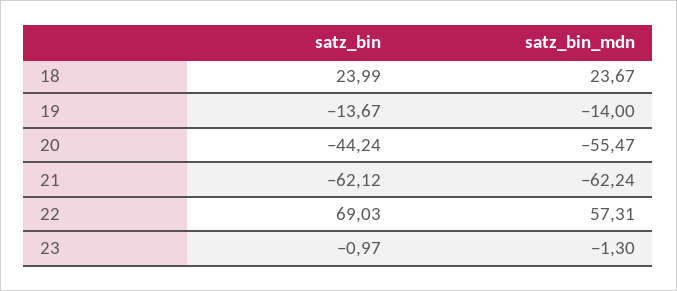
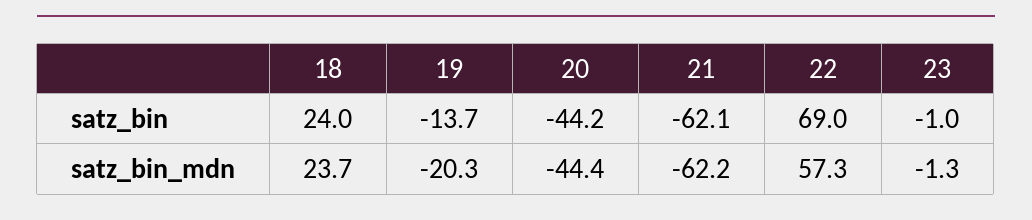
  {
    "satz_bin": {
      "18": 23.99,
      "19": -13.67,
      "20": -44.24,
      "21": -62.12,
      "22": 69.03,
      "23": -0.97
    },
    "satz_bin_mdn": {
      "18": 23.67,
-     "19": -14,
+     "19": -20.3,
-     "20": -55.47,
+     "20": -44.4,
      "21": -62.24,
      "22": 57.31,
      "23": -1.3
    }
  }

